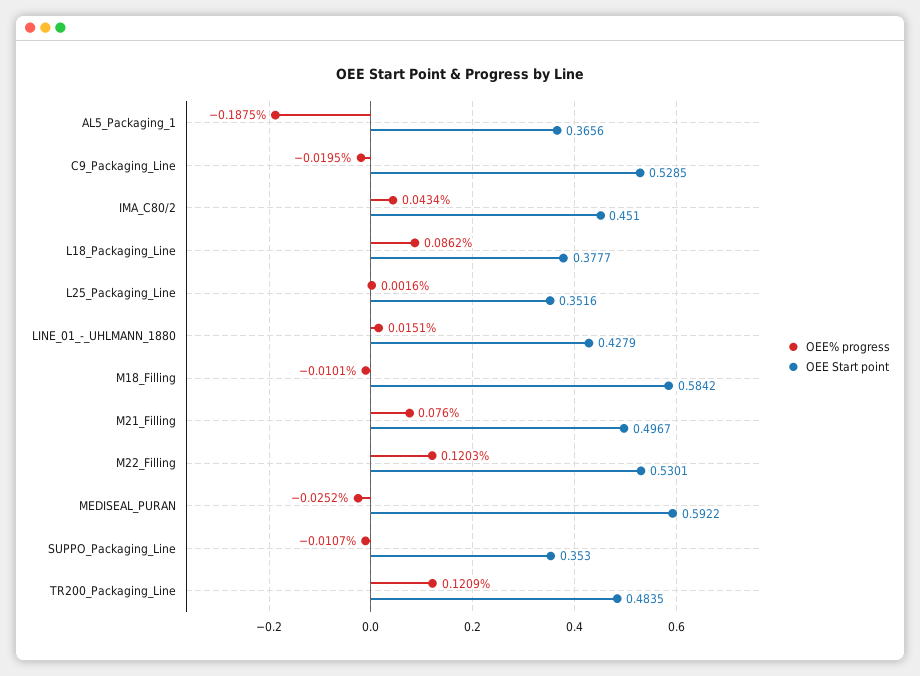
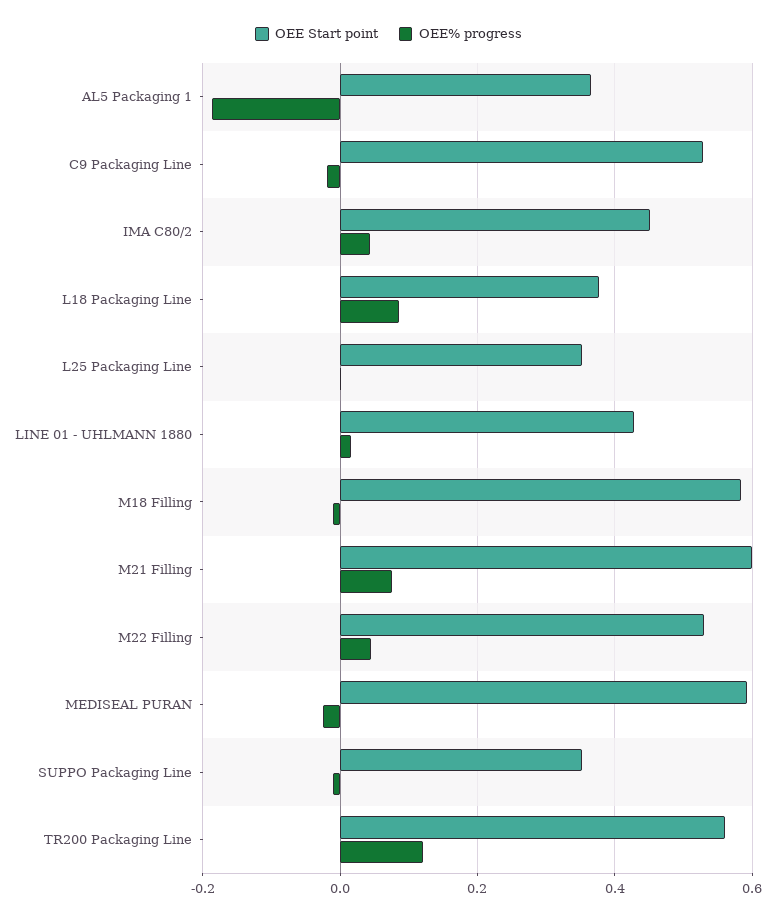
  {
    "OEE% progress": {
      "AL5_Packaging_1": -0.1875,
      "C9_Packaging_Line": -0.0195,
      "IMA_C80/2": 0.0434,
      "L18_Packaging_Line": 0.0862,
      "L25_Packaging_Line": 0.0016,
      "LINE_01_-_UHLMANN_1880": 0.0151,
      "M18_Filling": -0.0101,
      "M21_Filling": 0.076,
-     "M22_Filling": 0.1203,
+     "M22_Filling": 0.04,
      "MEDISEAL_PURAN": -0.0252,
      "SUPPO_Packaging_Line": -0.0107,
      "TR200_Packaging_Line": 0.1209
    },
    "OEE Start point": {
      "AL5_Packaging_1": 0.3656,
      "C9_Packaging_Line": 0.5285,
      "IMA_C80/2": 0.451,
      "L18_Packaging_Line": 0.3777,
      "L25_Packaging_Line": 0.3516,
      "LINE_01_-_UHLMANN_1880": 0.4279,
      "M18_Filling": 0.5842,
-     "M21_Filling": 0.4967,
+     "M21_Filling": 0.6,
      "M22_Filling": 0.5301,
      "MEDISEAL_PURAN": 0.5922,
      "SUPPO_Packaging_Line": 0.353,
-     "TR200_Packaging_Line": 0.4835
+     "TR200_Packaging_Line": 0.56
    }
  }

